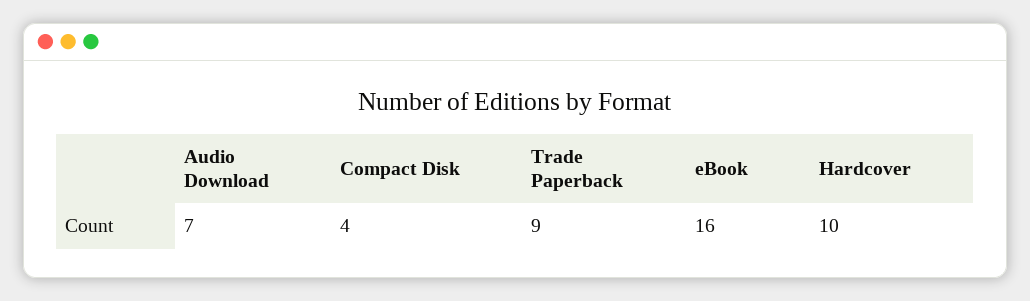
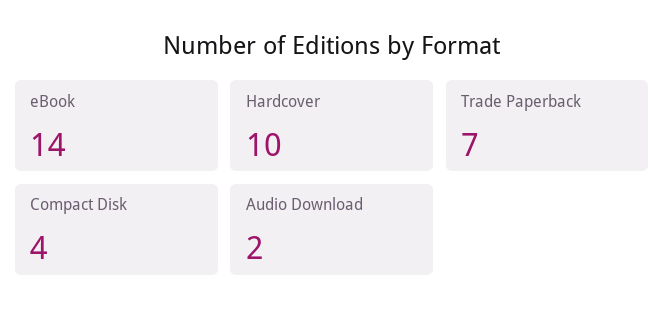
  {
-   "Audio Download": 7,
+   "Audio Download": 2,
    "Compact Disk": 4,
-   "Trade Paperback": 9,
+   "Trade Paperback": 7,
-   "eBook": 16,
+   "eBook": 14,
    "Hardcover": 10
  }

